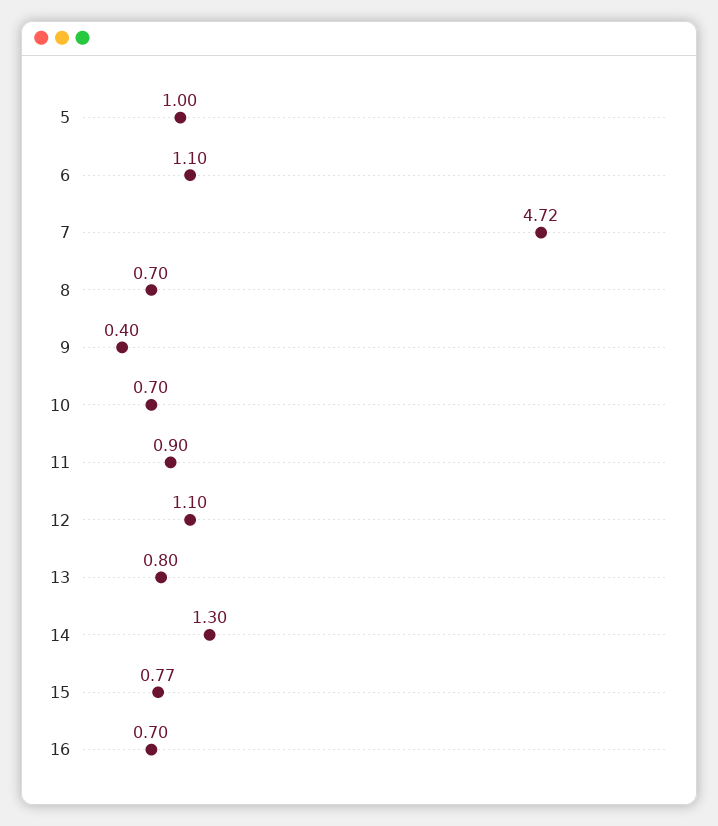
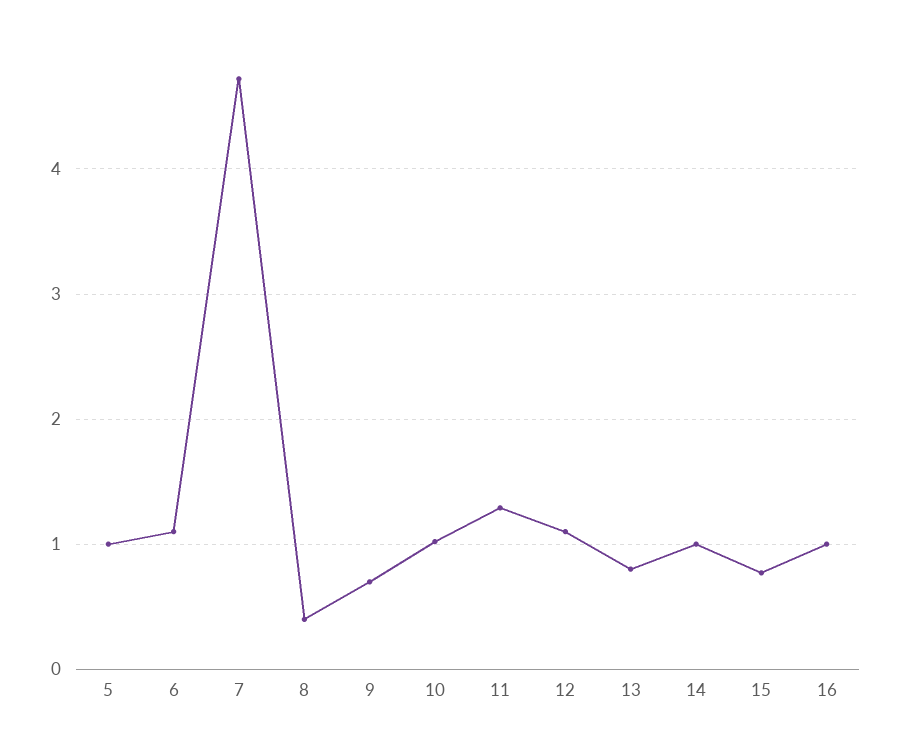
  {
    "5": 1,
    "6": 1.1,
    "7": 4.72,
-   "8": 0.7,
+   "8": 0.4,
-   "9": 0.4,
+   "9": 0.7,
-   "10": 0.7,
+   "10": 1,
-   "11": 0.9,
+   "11": 1.3,
    "12": 1.1,
    "13": 0.8,
-   "14": 1.3,
+   "14": 1,
    "15": 0.77,
-   "16": 0.7
+   "16": 1
  }

